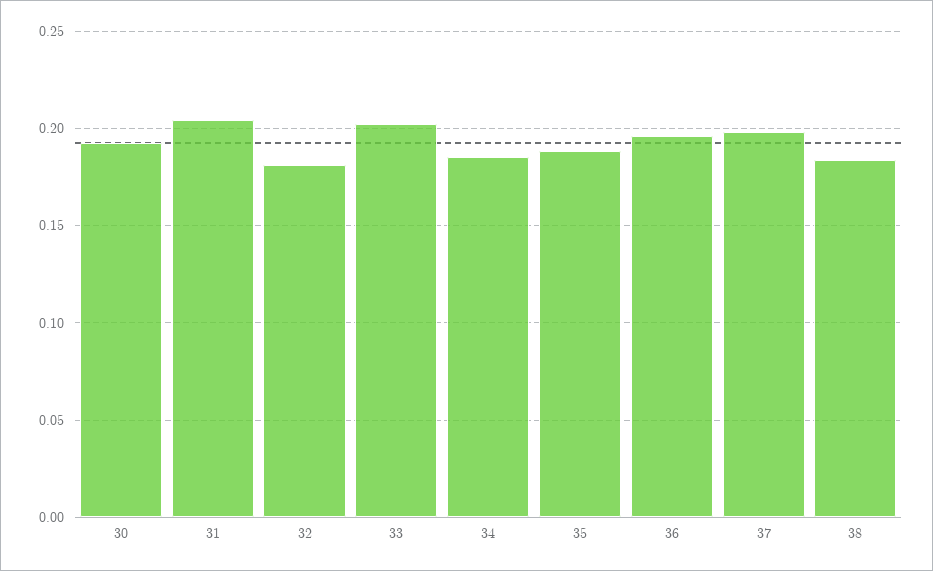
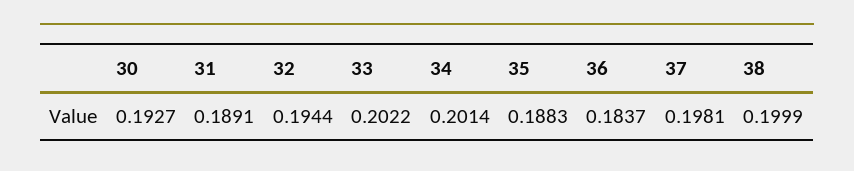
  {
    "30": 0.1927,
-   "31": 0.205,
+   "31": 0.1891,
-   "32": 0.18,
+   "32": 0.1944,
    "33": 0.2022,
-   "34": 0.185,
+   "34": 0.2014,
    "35": 0.1883,
-   "36": 0.195,
+   "36": 0.1837,
    "37": 0.1981,
-   "38": 0.185
+   "38": 0.1999
  }

